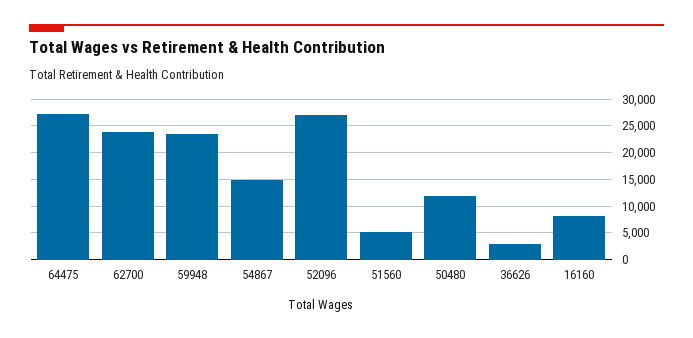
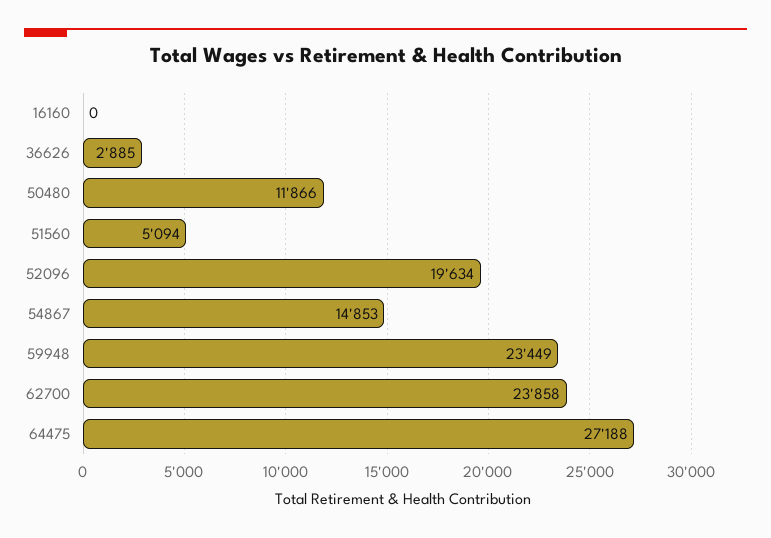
  {
    "64475": 27188,
    "62700": 23858,
    "59948": 23449,
    "54867": 14853,
-   "52096": 27500,
+   "52096": 19634,
    "51560": 5094,
    "50480": 11866,
    "36626": 2885,
-   "16160": 7500
+   "16160": 0
  }

